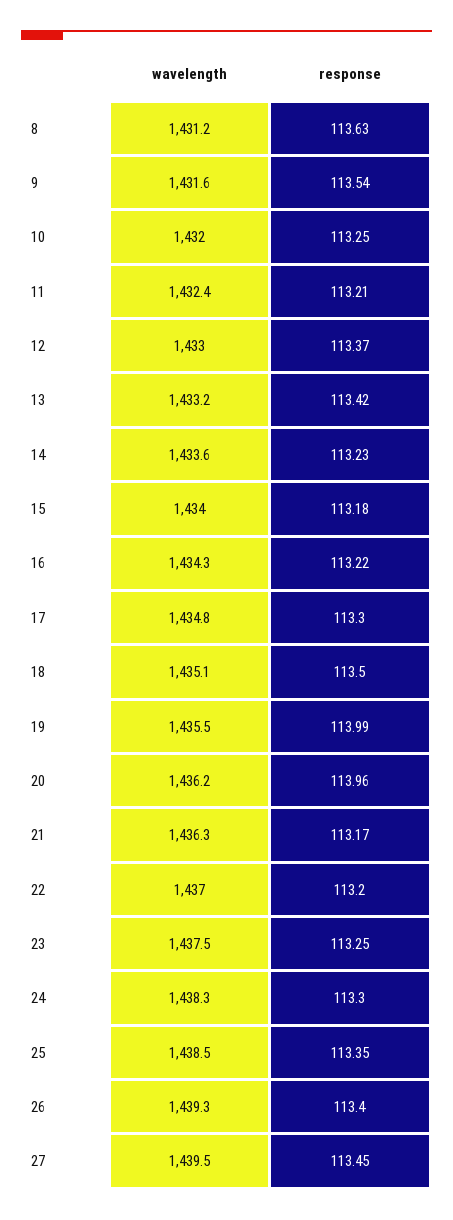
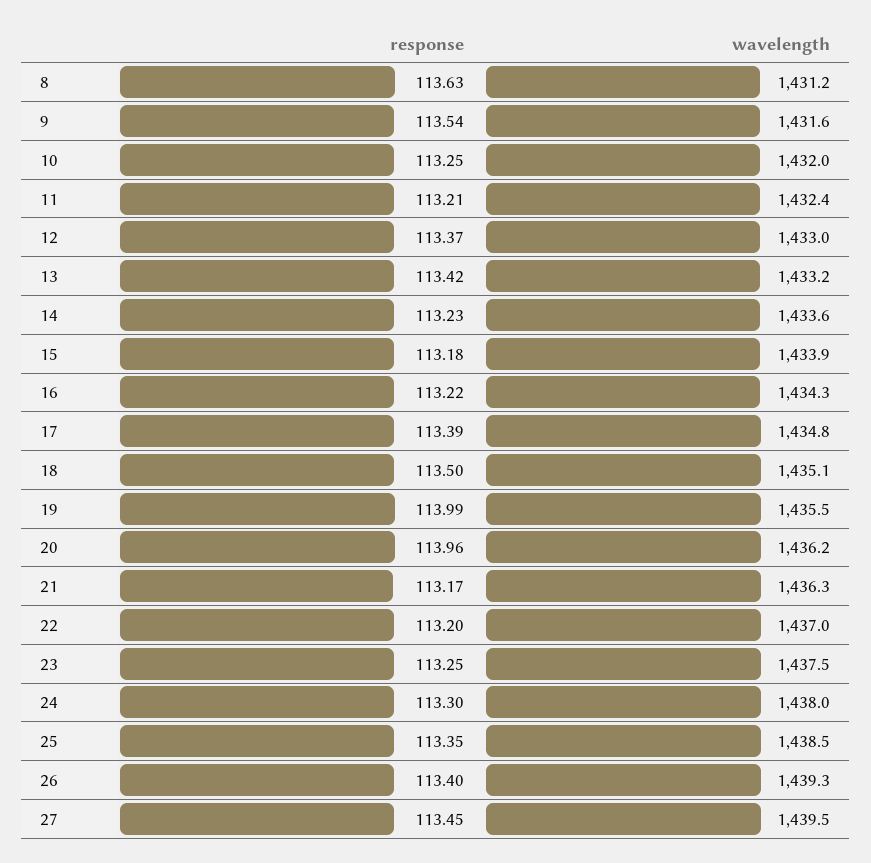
  {
    "wavelength": {
      "8": 1431.2,
      "9": 1431.6,
      "10": 1432,
      "11": 1432.4,
      "12": 1433,
      "13": 1433.2,
      "14": 1433.6,
-     "15": 1434,
+     "15": 1433.9,
      "16": 1434.3,
      "17": 1434.8,
      "18": 1435.1,
      "19": 1435.5,
      "20": 1436.2,
      "21": 1436.3,
      "22": 1437,
      "23": 1437.5,
-     "24": 1438.3,
+     "24": 1438,
      "25": 1438.5,
      "26": 1439.3,
      "27": 1439.5
    },
    "response": {
      "8": 113.63,
      "9": 113.54,
      "10": 113.25,
      "11": 113.21,
      "12": 113.37,
      "13": 113.42,
      "14": 113.23,
      "15": 113.18,
      "16": 113.22,
-     "17": 113.3,
+     "17": 113.39,
      "18": 113.5,
      "19": 113.99,
      "20": 113.96,
      "21": 113.17,
      "22": 113.2,
      "23": 113.25,
      "24": 113.3,
      "25": 113.35,
      "26": 113.4,
      "27": 113.45
    }
  }

